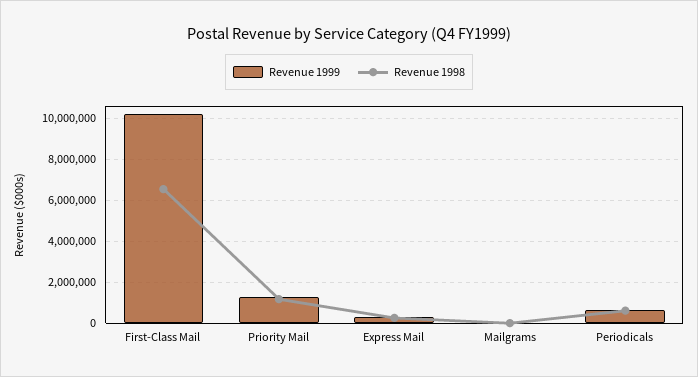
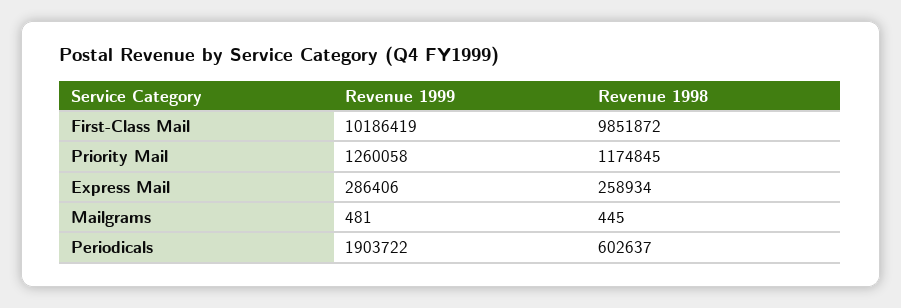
  {
    "Revenue 1999": {
      "First-Class Mail": 10186419,
      "Priority Mail": 1260058,
      "Express Mail": 286406,
      "Mailgrams": 481,
-     "Periodicals": 500000
+     "Periodicals": 1903722
    },
    "Revenue 1998": {
-     "First-Class Mail": 6500000,
+     "First-Class Mail": 9851872,
      "Priority Mail": 1174845,
      "Express Mail": 258934,
      "Mailgrams": 445,
      "Periodicals": 602637
    }
  }

